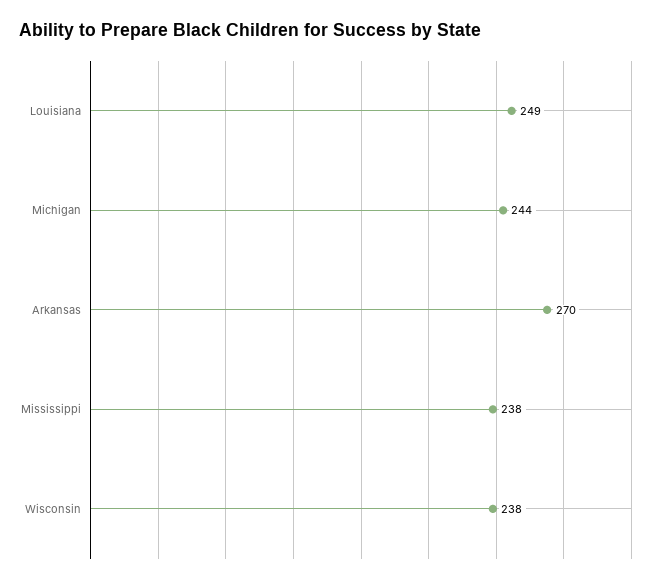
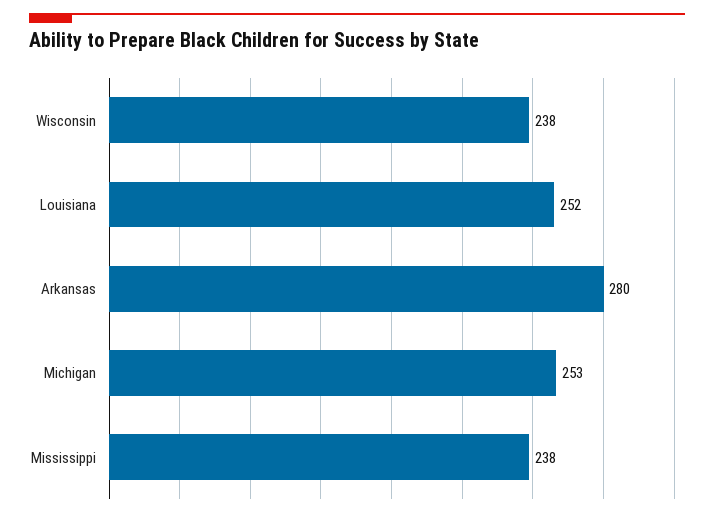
  {
-   "Louisiana": 249,
+   "Louisiana": 252,
-   "Michigan": 244,
+   "Michigan": 253,
-   "Arkansas": 270,
+   "Arkansas": 280,
    "Mississippi": 238,
    "Wisconsin": 238
  }

